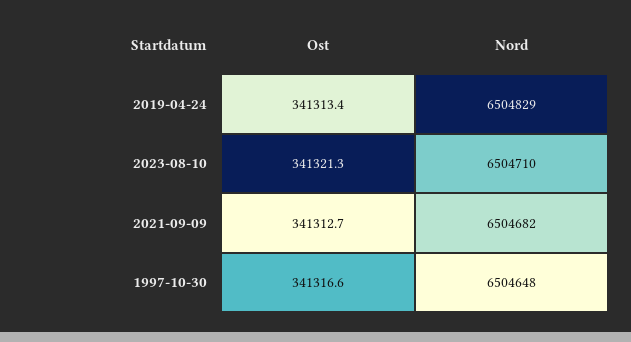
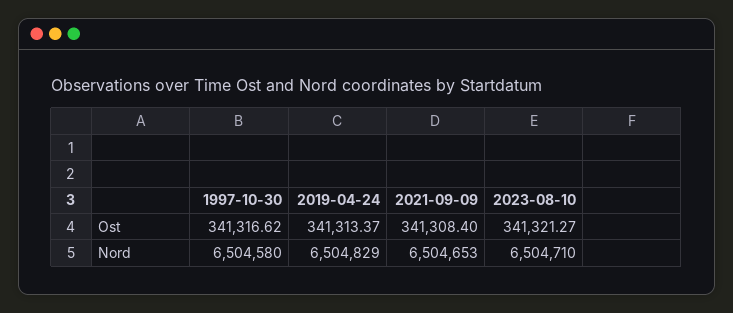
  {
    "Ost": {
      "2019-04-24": 341313.37,
      "2023-08-10": 341321.27,
-     "2021-09-09": 341312.7,
+     "2021-09-09": 341308.4,
      "1997-10-30": 341316.62
    },
    "Nord": {
      "2019-04-24": 6504829,
      "2023-08-10": 6504710,
-     "2021-09-09": 6504682,
+     "2021-09-09": 6504653,
-     "1997-10-30": 6504648
+     "1997-10-30": 6504580
    }
  }

